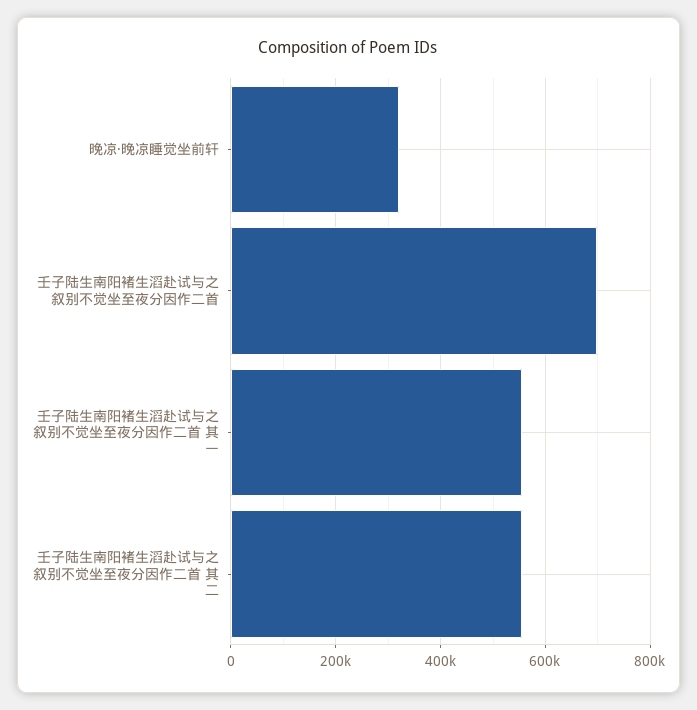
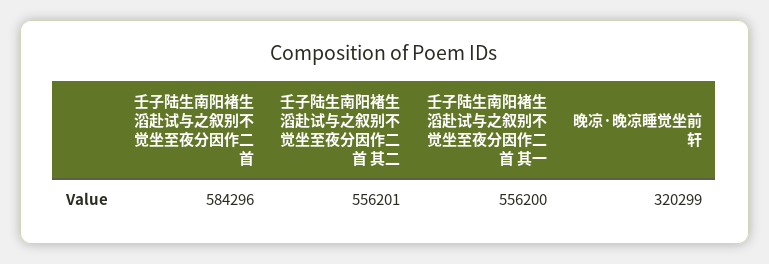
  {
    "晚凉·晚凉睡觉坐前轩": 320299,
-   "壬子陆生南阳褚生滔赴试与之叙别不觉坐至夜分因作二首": 700000,
+   "壬子陆生南阳褚生滔赴试与之叙别不觉坐至夜分因作二首": 584296,
    "壬子陆生南阳褚生滔赴试与之叙别不觉坐至夜分因作二首 其一": 556200,
    "壬子陆生南阳褚生滔赴试与之叙别不觉坐至夜分因作二首 其二": 556201
  }

